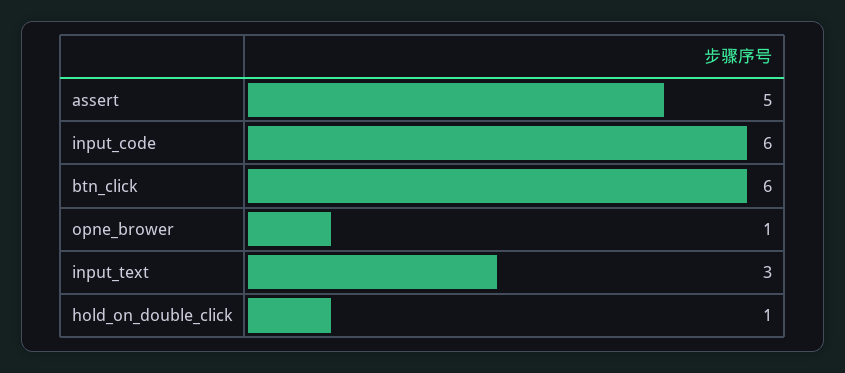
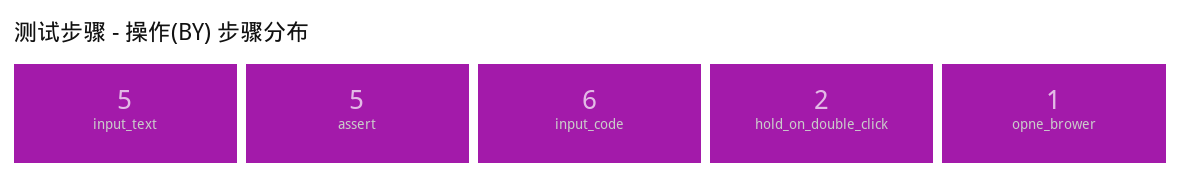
  {
    "assert": 5,
    "input_code": 6,
-   "btn_click": 6,
    "opne_brower": 1,
-   "input_text": 3,
+   "input_text": 5,
-   "hold_on_double_click": 1
+   "hold_on_double_click": 2
  }

